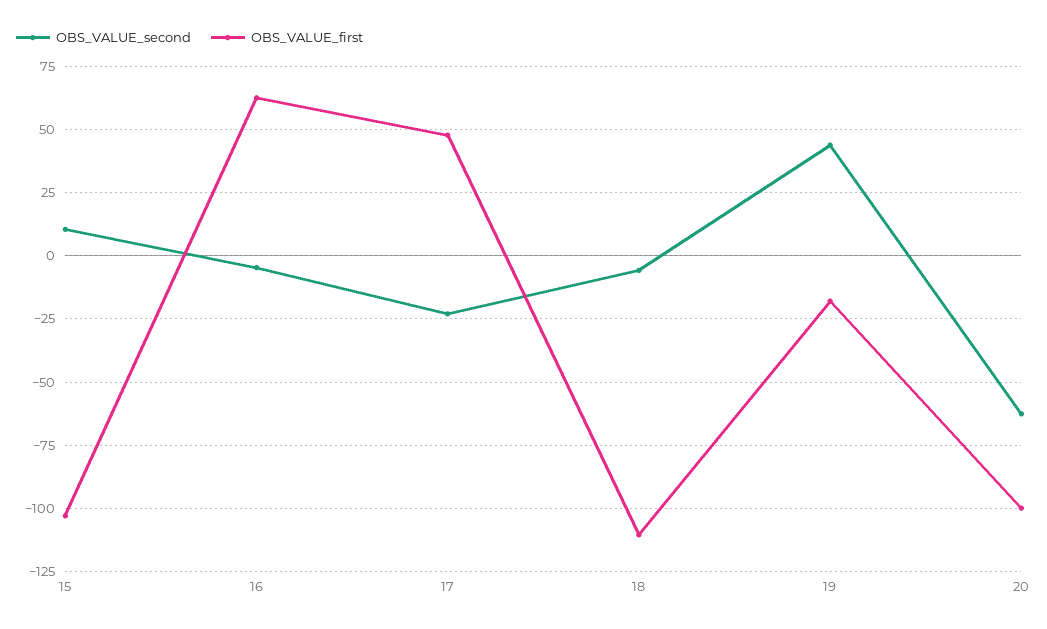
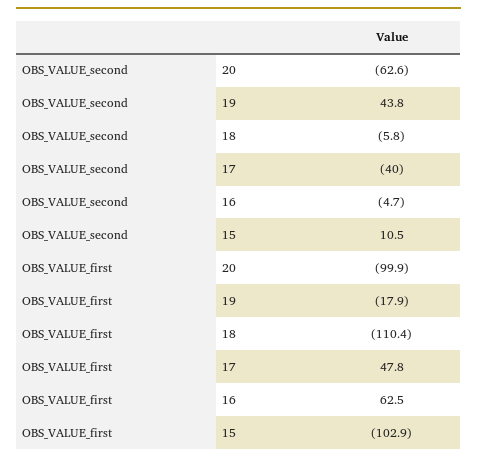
  {
    "OBS_VALUE_second": {
      "15": 10.5,
      "16": -4.7,
-     "17": -22.5,
+     "17": -40,
      "18": -5.8,
      "19": 43.8,
      "20": -62.6
    },
    "OBS_VALUE_first": {
      "15": -102.9,
      "16": 62.5,
      "17": 47.8,
      "18": -110.4,
      "19": -17.9,
      "20": -99.9
    }
  }

